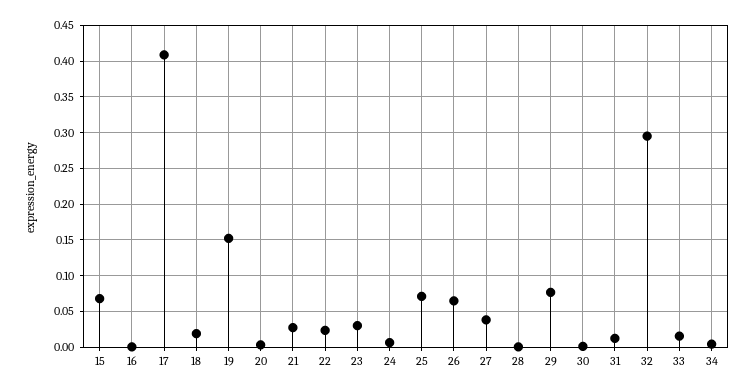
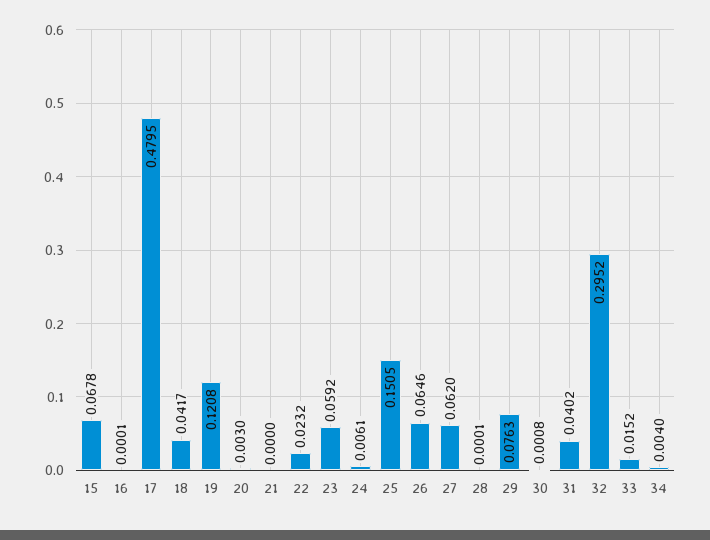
  {
    "15": 0.0678,
    "16": 0.0001,
-   "17": 0.41,
+   "17": 0.4795,
-   "18": 0.02,
+   "18": 0.0417,
-   "19": 0.15,
+   "19": 0.1208,
    "20": 0.003,
-   "21": 0.03,
+   "21": 0,
    "22": 0.0232,
-   "23": 0.03,
+   "23": 0.0592,
    "24": 0.0061,
-   "25": 0.07,
+   "25": 0.1505,
    "26": 0.0646,
-   "27": 0.04,
+   "27": 0.062,
    "28": 0.0001,
    "29": 0.0763,
    "30": 0.0008,
-   "31": 0.01,
+   "31": 0.0402,
    "32": 0.2952,
    "33": 0.0152,
    "34": 0.004
  }

